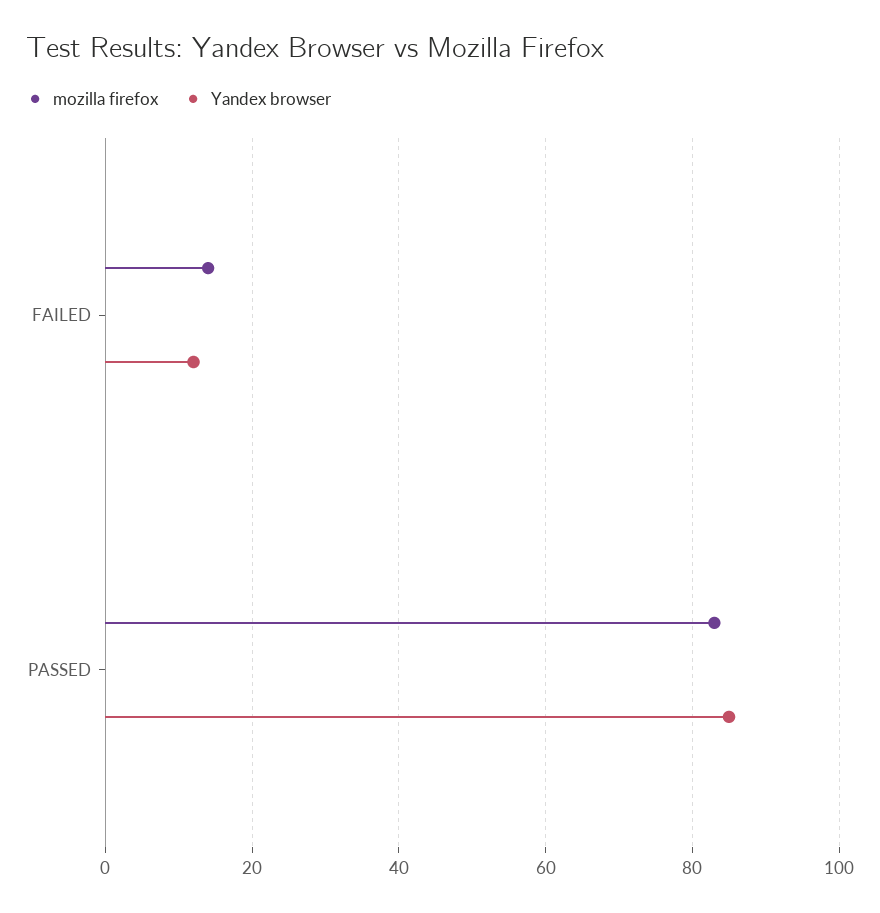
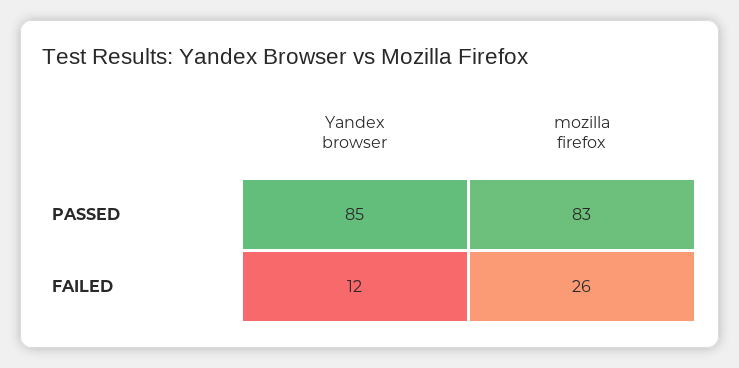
  {
    "mozilla firefox": {
-     "FAILED": 15,
+     "FAILED": 26,
      "PASSED": 83
    },
    "Yandex browser": {
      "FAILED": 12,
      "PASSED": 85
    }
  }

